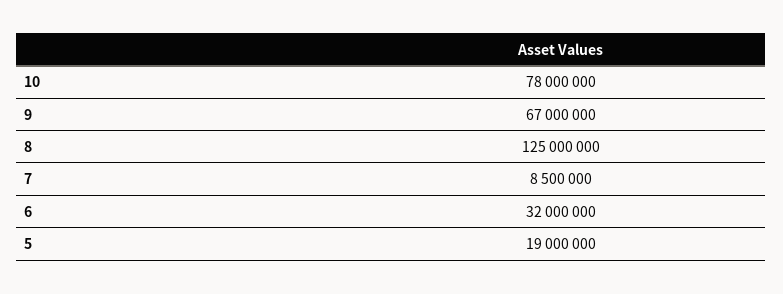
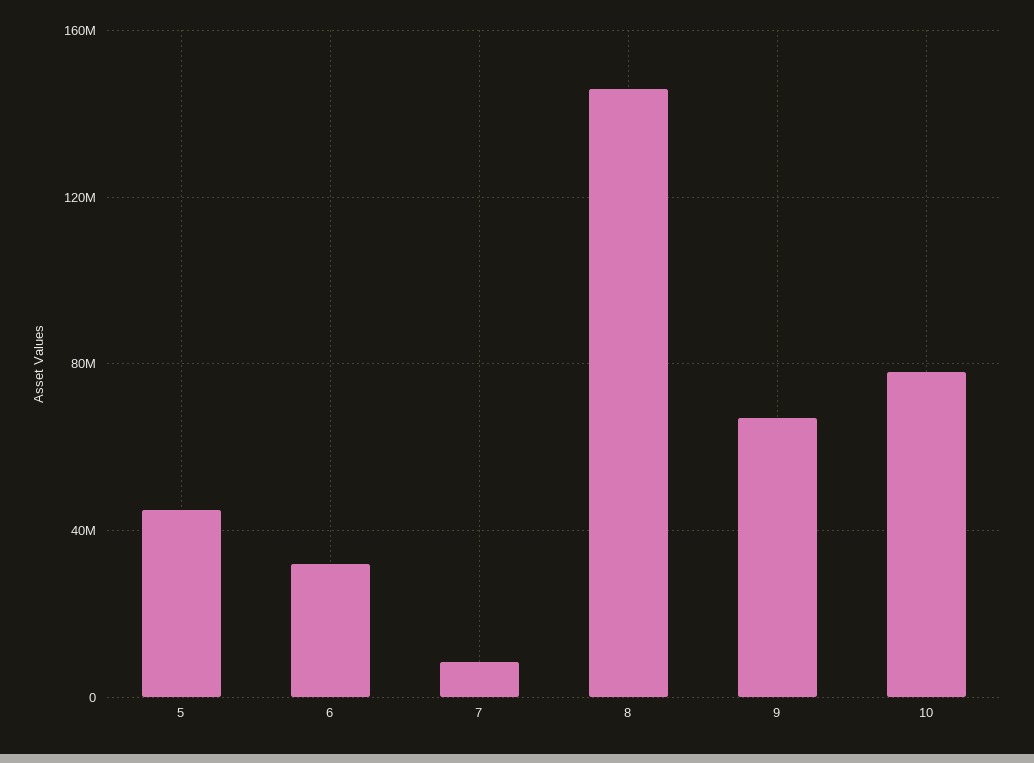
  {
    "10": 78000000,
    "9": 67000000,
-   "8": 125000000,
+   "8": 145000000,
    "7": 8500000,
    "6": 32000000,
-   "5": 19000000
+   "5": 45000000
  }

